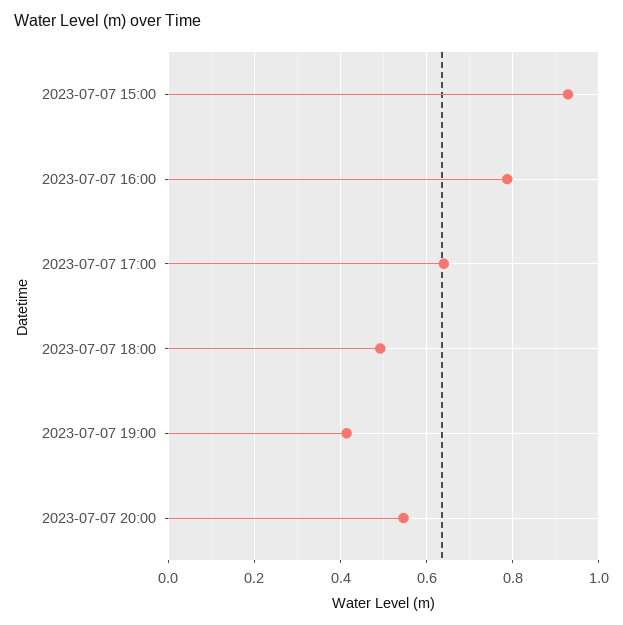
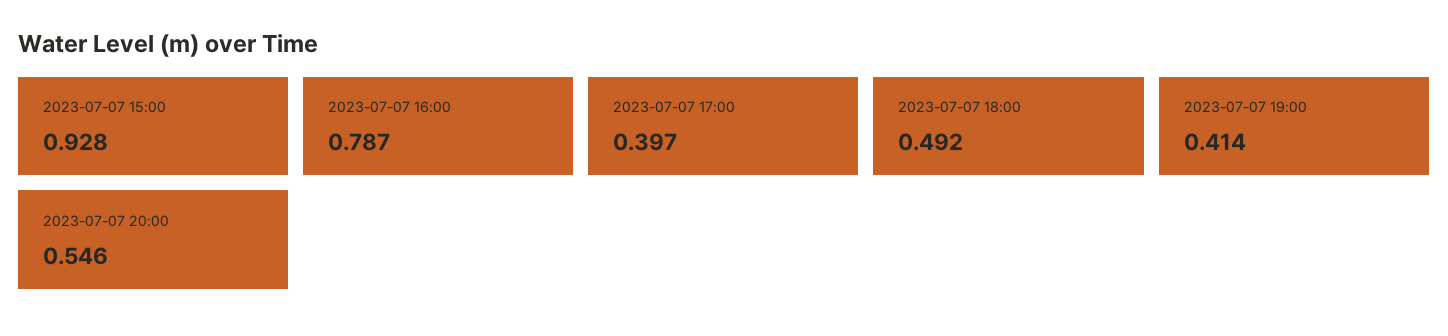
  {
    "2023-07-07 15:00": 0.928,
    "2023-07-07 16:00": 0.787,
-   "2023-07-07 17:00": 0.64,
+   "2023-07-07 17:00": 0.397,
    "2023-07-07 18:00": 0.492,
    "2023-07-07 19:00": 0.414,
    "2023-07-07 20:00": 0.546
  }

